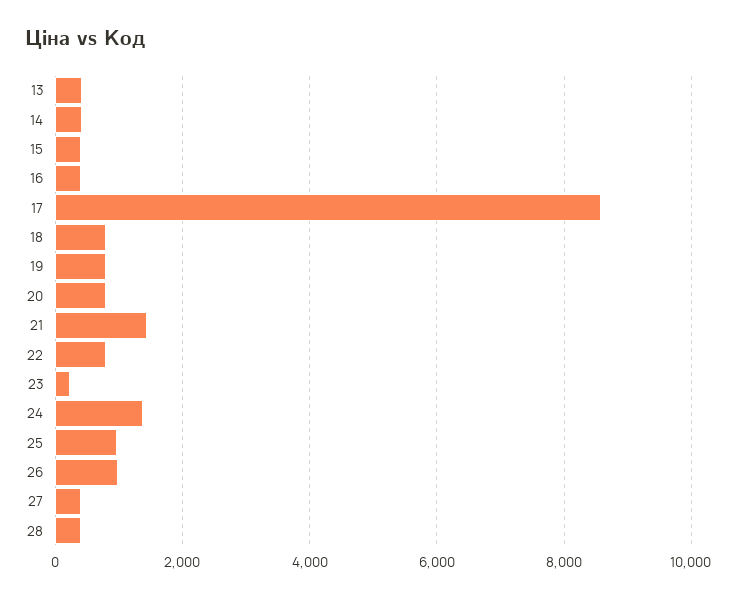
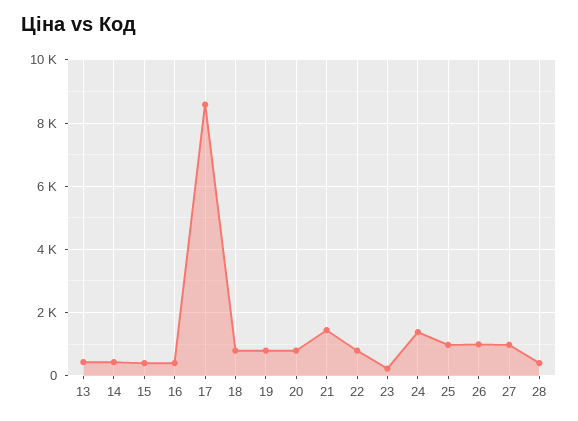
  {
    "13": 400,
    "14": 400,
    "15": 400,
    "16": 400,
    "17": 8600,
    "18": 800,
    "19": 800,
    "20": 800,
    "21": 1400,
    "22": 800,
    "23": 200,
    "24": 1400,
    "25": 1000,
    "26": 1000,
-   "27": 400,
+   "27": 1000,
    "28": 400
  }

